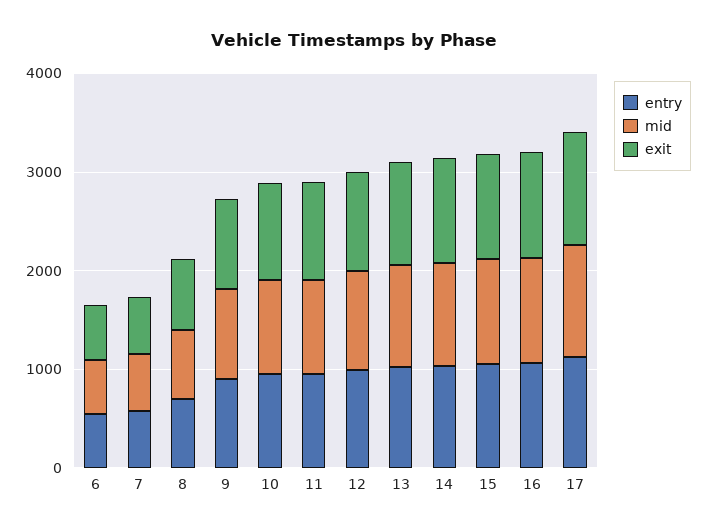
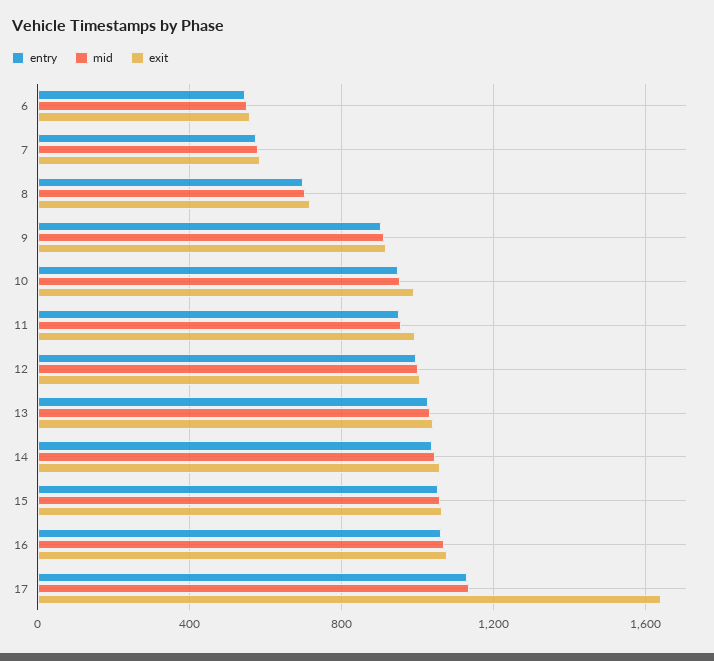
  {
    "entry": {
      "6": 550,
      "7": 550,
      "8": 700,
      "9": 900,
      "10": 950,
      "11": 950,
      "12": 1000,
      "13": 1050,
      "14": 1050,
      "15": 1050,
      "16": 1050,
      "17": 1150
    },
    "mid": {
      "6": 550,
      "7": 600,
      "8": 700,
      "9": 900,
      "10": 950,
      "11": 950,
      "12": 1000,
      "13": 1050,
      "14": 1050,
      "15": 1050,
      "16": 1050,
      "17": 1150
    },
    "exit": {
      "6": 550,
      "7": 600,
      "8": 700,
      "9": 900,
      "10": 1000,
      "11": 1000,
      "12": 1000,
      "13": 1050,
      "14": 1050,
      "15": 1050,
      "16": 1100,
-     "17": 1200
+     "17": 1650
    }
  }

